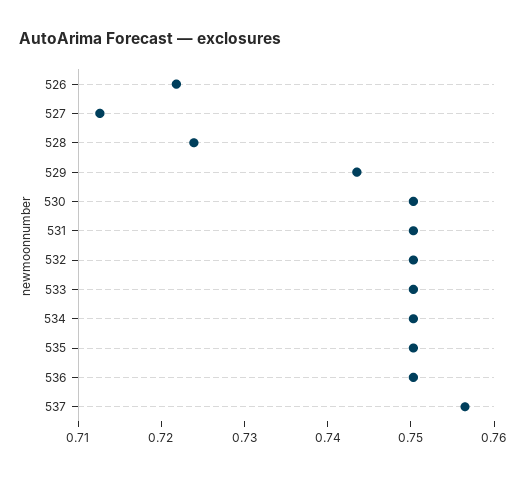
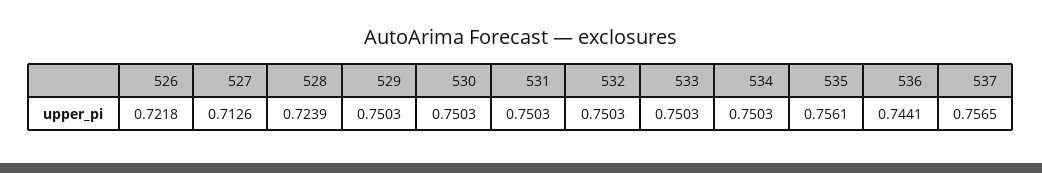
  {
    "526": 0.7218,
    "527": 0.7126,
    "528": 0.7239,
-   "529": 0.744,
+   "529": 0.7503,
    "530": 0.7503,
    "531": 0.7503,
    "532": 0.7503,
    "533": 0.7503,
    "534": 0.7503,
-   "535": 0.75,
+   "535": 0.7561,
-   "536": 0.75,
+   "536": 0.7441,
    "537": 0.7565
  }

